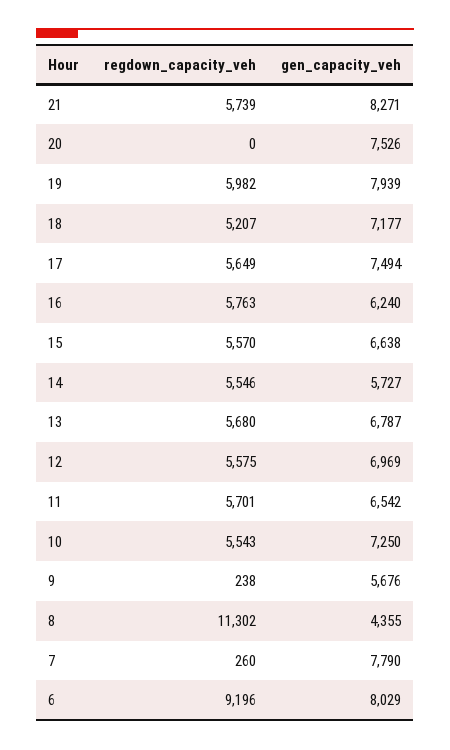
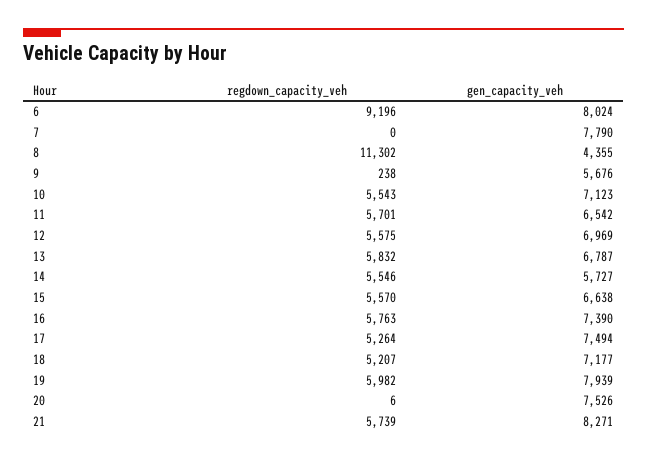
  {
    "regdown_capacity_veh": {
      "21": 5739,
-     "20": 0,
+     "20": 6,
      "19": 5982,
      "18": 5207,
-     "17": 5649,
+     "17": 5264,
      "16": 5763,
      "15": 5570,
      "14": 5546,
-     "13": 5680,
+     "13": 5832,
      "12": 5575,
      "11": 5701,
      "10": 5543,
      "9": 238,
      "8": 11302,
-     "7": 260,
+     "7": 0,
      "6": 9196
    },
    "gen_capacity_veh": {
      "21": 8271,
      "20": 7526,
      "19": 7939,
      "18": 7177,
      "17": 7494,
-     "16": 6240,
+     "16": 7390,
      "15": 6638,
      "14": 5727,
      "13": 6787,
      "12": 6969,
      "11": 6542,
-     "10": 7250,
+     "10": 7123,
      "9": 5676,
      "8": 4355,
      "7": 7790,
-     "6": 8029
+     "6": 8024
    }
  }

